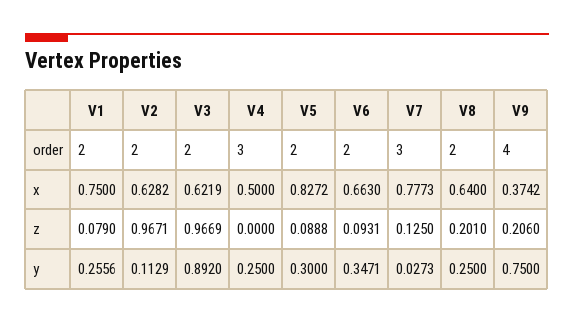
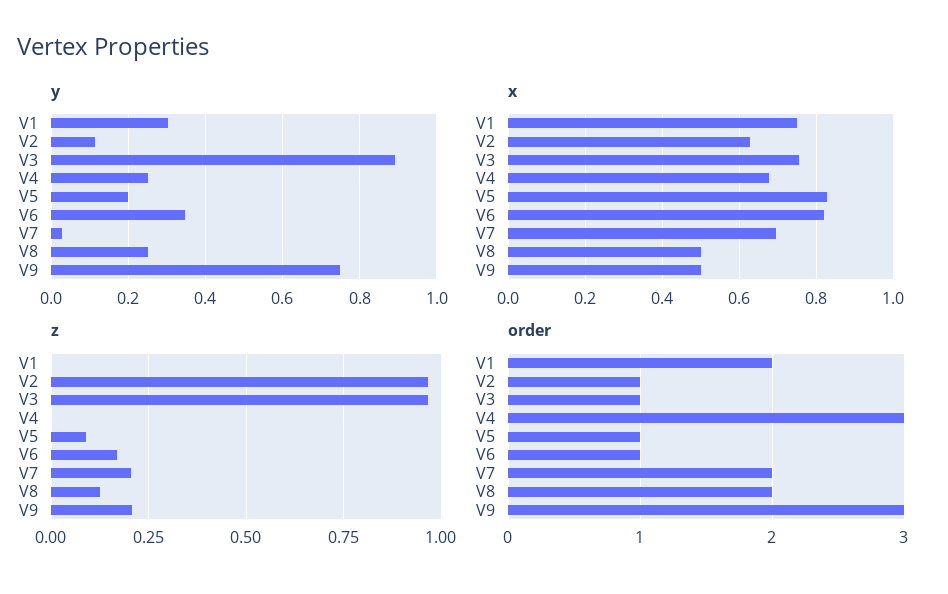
  {
    "order": {
      "V1": 2,
-     "V2": 2,
+     "V2": 1,
-     "V3": 2,
+     "V3": 1,
      "V4": 3,
-     "V5": 2,
+     "V5": 1,
-     "V6": 2,
+     "V6": 1,
-     "V7": 3,
+     "V7": 2,
      "V8": 2,
-     "V9": 4
+     "V9": 3
    },
    "x": {
      "V1": 0.75,
      "V2": 0.6282,
-     "V3": 0.6219,
+     "V3": 0.76,
-     "V4": 0.5,
+     "V4": 0.68,
      "V5": 0.8272,
-     "V6": 0.663,
+     "V6": 0.82,
-     "V7": 0.7773,
+     "V7": 0.7,
-     "V8": 0.64,
+     "V8": 0.5,
-     "V9": 0.3742
+     "V9": 0.5
    },
    "z": {
-     "V1": 0.079,
+     "V1": 0,
      "V2": 0.9671,
      "V3": 0.9669,
      "V4": 0,
      "V5": 0.0888,
-     "V6": 0.0931,
+     "V6": 0.175,
-     "V7": 0.125,
+     "V7": 0.2,
-     "V8": 0.201,
+     "V8": 0.125,
      "V9": 0.206
    },
    "y": {
-     "V1": 0.2556,
+     "V1": 0.3,
      "V2": 0.1129,
      "V3": 0.892,
      "V4": 0.25,
-     "V5": 0.3,
+     "V5": 0.2,
      "V6": 0.3471,
      "V7": 0.0273,
      "V8": 0.25,
      "V9": 0.75
    }
  }

